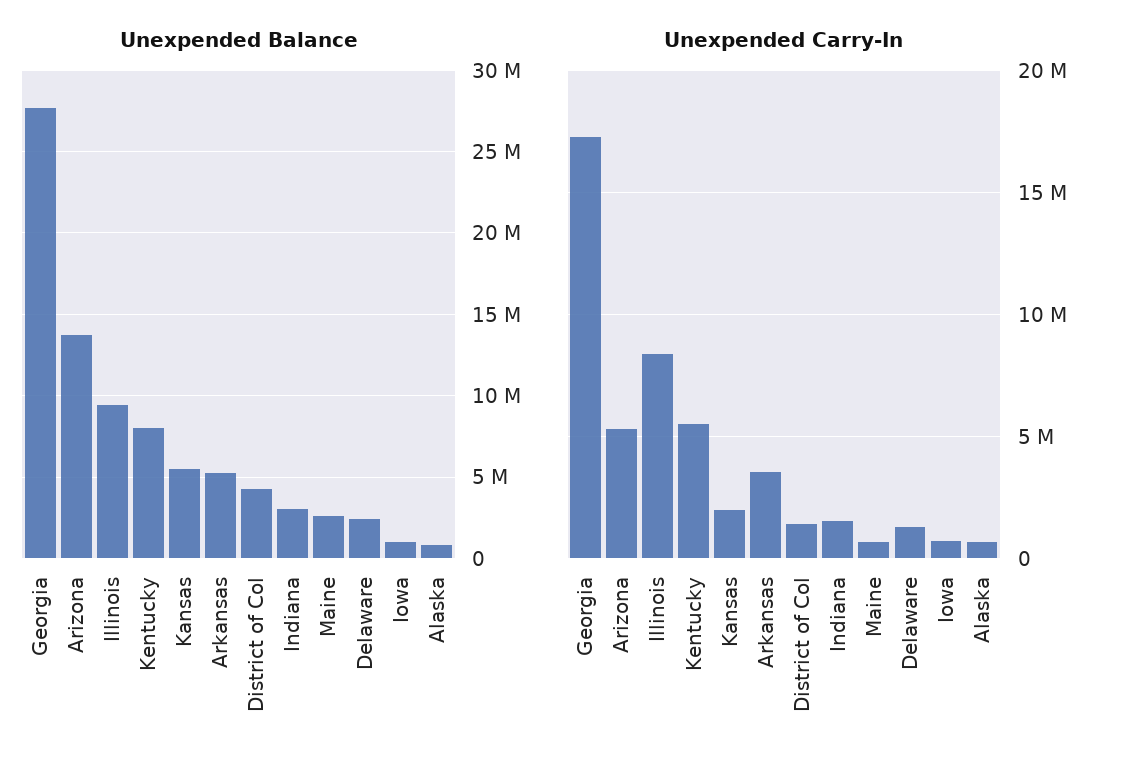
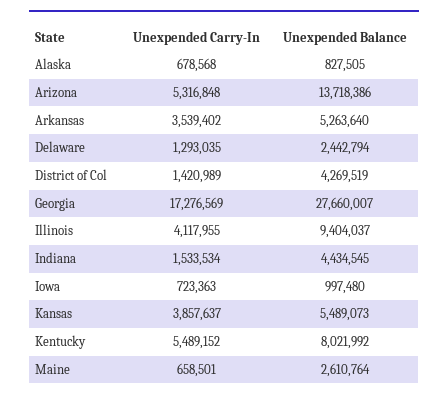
  {
    "Unexpended Balance": {
      "Georgia": 27660007,
      "Arizona": 13718386,
      "Illinois": 9404037,
      "Kentucky": 8021992,
      "Kansas": 5489073,
      "Arkansas": 5263640,
      "District of Col": 4269519,
-     "Indiana": 3000000,
+     "Indiana": 4434545,
      "Maine": 2610764,
      "Delaware": 2442794,
      "Iowa": 997480,
      "Alaska": 827505
    },
    "Unexpended Carry-In": {
      "Georgia": 17276569,
      "Arizona": 5316848,
-     "Illinois": 8500000,
+     "Illinois": 4117955,
      "Kentucky": 5489152,
-     "Kansas": 2000000,
+     "Kansas": 3857637,
      "Arkansas": 3539402,
      "District of Col": 1420989,
      "Indiana": 1533534,
      "Maine": 658501,
      "Delaware": 1293035,
      "Iowa": 723363,
      "Alaska": 678568
    }
  }

